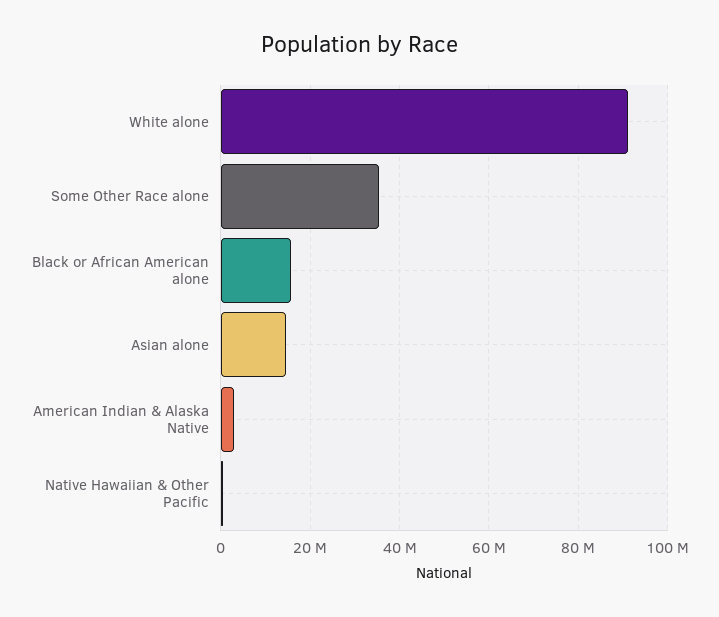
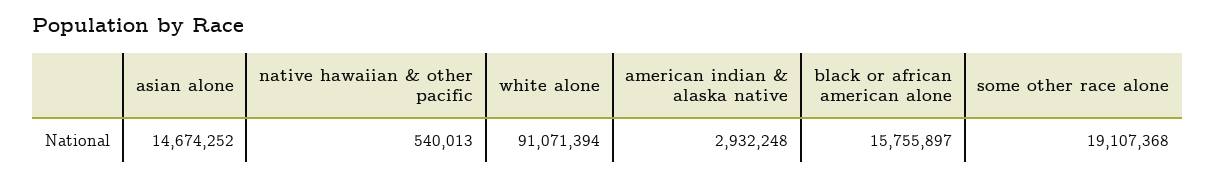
  {
    "White alone": 91071394,
-   "Some Other Race alone": 36000000,
+   "Some Other Race alone": 19107368,
    "Black or African American alone": 15755897,
    "Asian alone": 14674252,
    "American Indian & Alaska Native": 2932248,
    "Native Hawaiian & Other Pacific": 540013
  }

